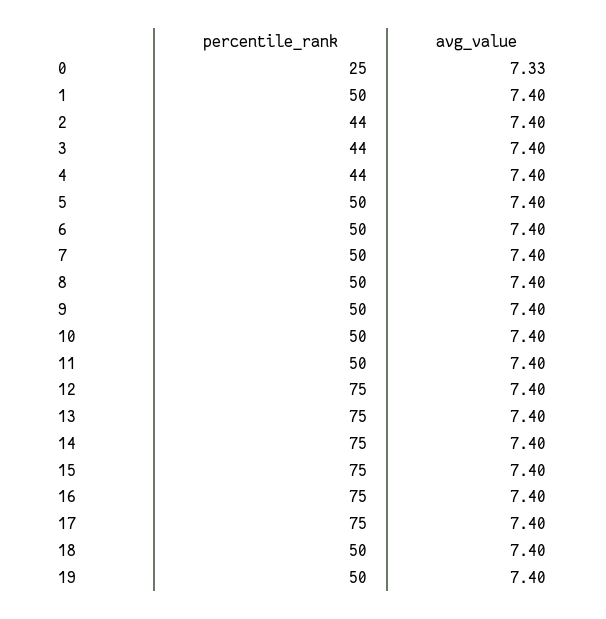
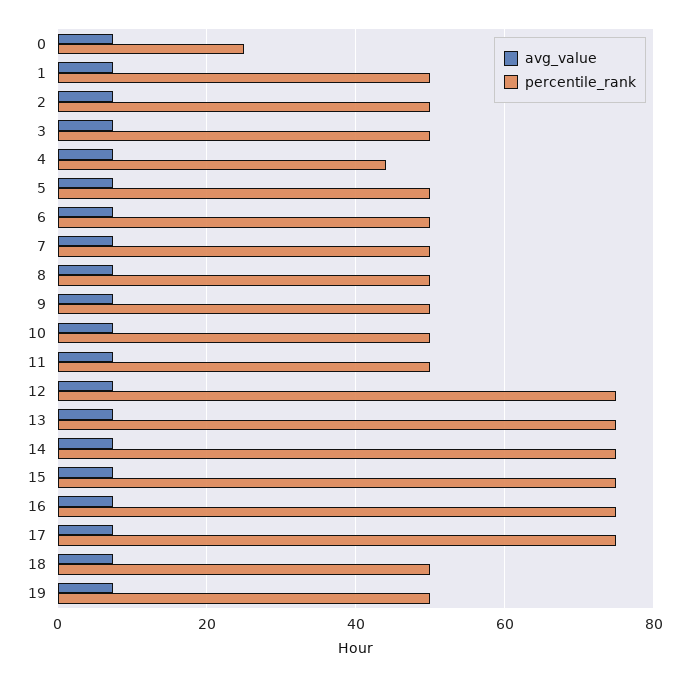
  {
    "percentile_rank": {
      "0": 25,
      "1": 50,
-     "2": 44,
+     "2": 50,
-     "3": 44,
+     "3": 50,
      "4": 44,
      "5": 50,
      "6": 50,
      "7": 50,
      "8": 50,
      "9": 50,
      "10": 50,
      "11": 50,
      "12": 75,
      "13": 75,
      "14": 75,
      "15": 75,
      "16": 75,
      "17": 75,
      "18": 50,
      "19": 50
    },
    "avg_value": {
      "0": 7.33,
      "1": 7.4,
      "2": 7.4,
      "3": 7.4,
      "4": 7.4,
      "5": 7.4,
      "6": 7.4,
      "7": 7.4,
      "8": 7.4,
      "9": 7.4,
      "10": 7.4,
      "11": 7.4,
      "12": 7.4,
      "13": 7.4,
      "14": 7.4,
      "15": 7.4,
      "16": 7.4,
      "17": 7.4,
      "18": 7.4,
      "19": 7.4
    }
  }

